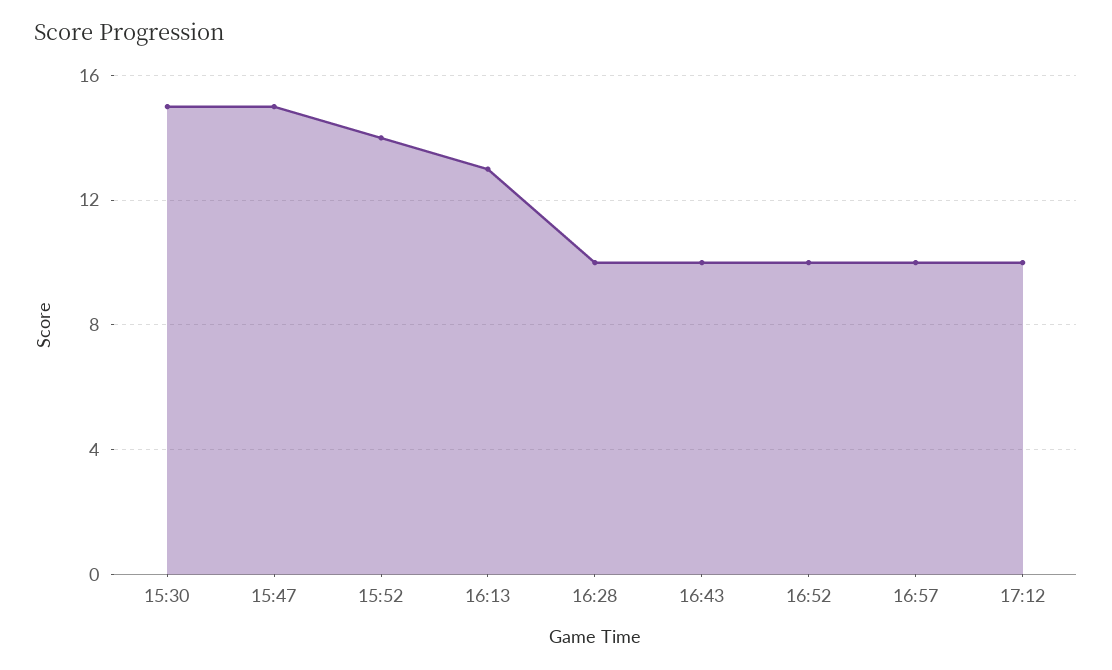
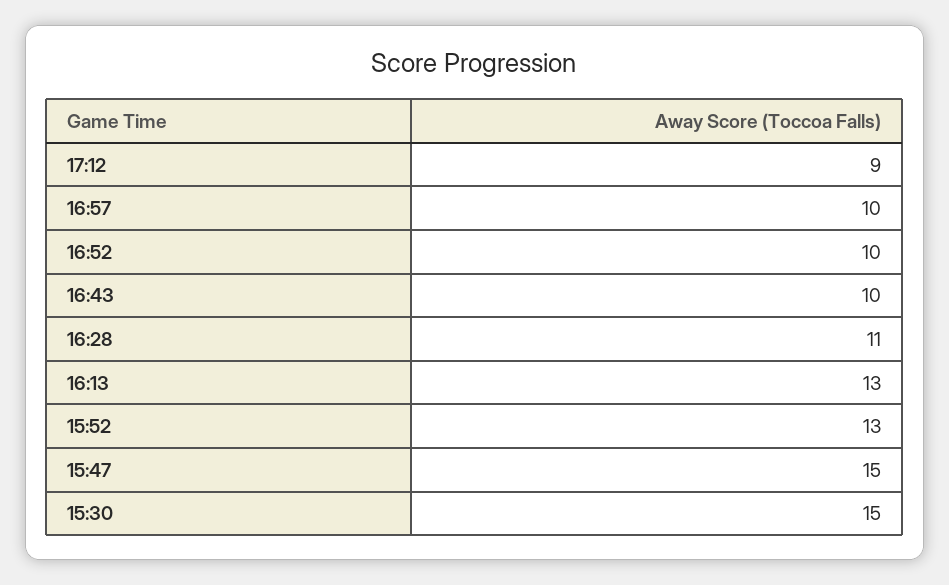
  {
    "15:30": 15,
    "15:47": 15,
-   "15:52": 14,
+   "15:52": 13,
    "16:13": 13,
-   "16:28": 10,
+   "16:28": 11,
    "16:43": 10,
    "16:52": 10,
    "16:57": 10,
-   "17:12": 10
+   "17:12": 9
  }

